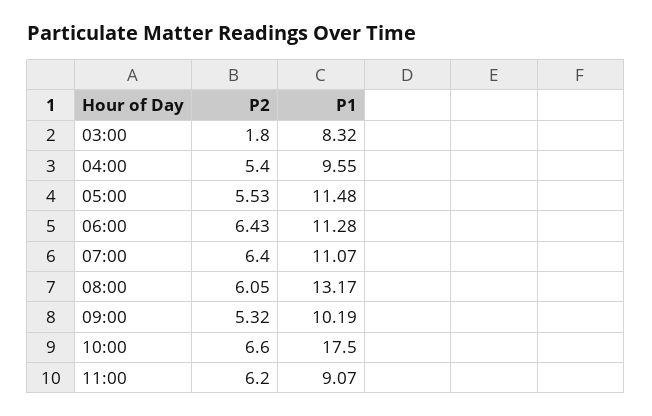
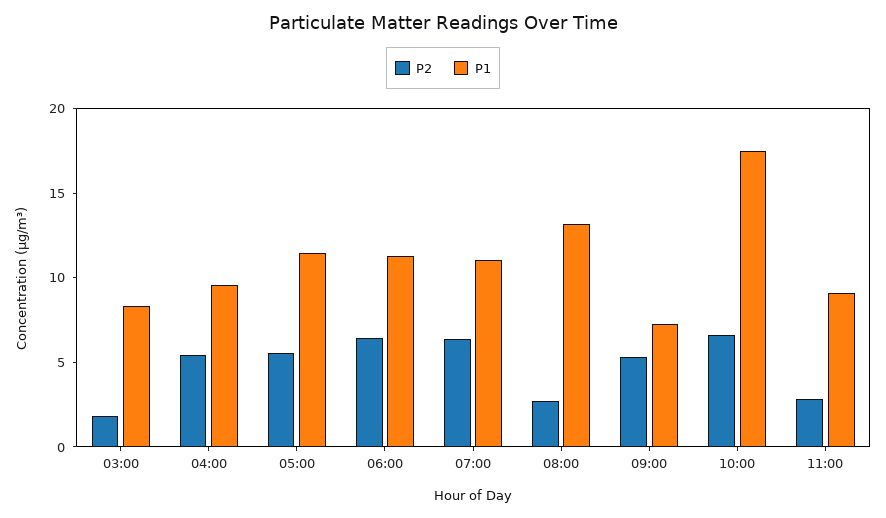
  {
    "P2": {
      "03:00": 1.8,
      "04:00": 5.4,
      "05:00": 5.53,
      "06:00": 6.43,
      "07:00": 6.4,
-     "08:00": 6.05,
+     "08:00": 3,
      "09:00": 5.32,
      "10:00": 6.6,
-     "11:00": 6.2
+     "11:00": 3
    },
    "P1": {
      "03:00": 8.32,
      "04:00": 9.55,
      "05:00": 11.48,
      "06:00": 11.28,
      "07:00": 11.07,
      "08:00": 13.17,
-     "09:00": 10.19,
+     "09:00": 7,
      "10:00": 17.5,
      "11:00": 9.07
    }
  }

